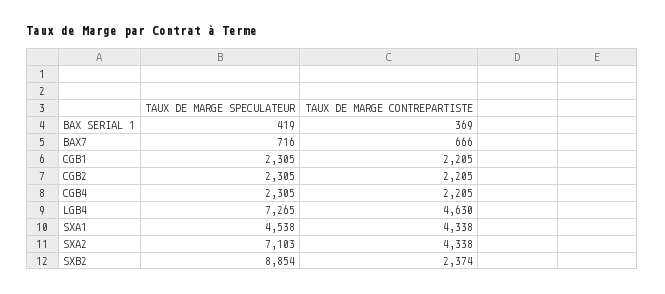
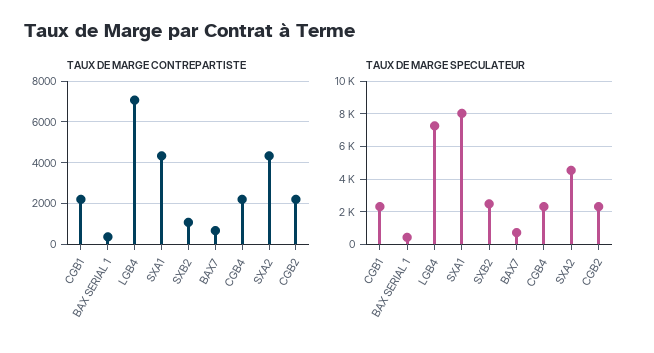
  {
    "TAUX DE MARGE SPECULATEUR": {
      "BAX SERIAL 1": 419,
      "BAX7": 716,
      "CGB1": 2305,
      "CGB2": 2305,
      "CGB4": 2305,
      "LGB4": 7265,
-     "SXA1": 4538,
+     "SXA1": 8000,
-     "SXA2": 7103,
+     "SXA2": 4500,
-     "SXB2": 8854
+     "SXB2": 2500
    },
    "TAUX DE MARGE CONTREPARTISTE": {
      "BAX SERIAL 1": 369,
      "BAX7": 666,
      "CGB1": 2205,
      "CGB2": 2205,
      "CGB4": 2205,
-     "LGB4": 4630,
+     "LGB4": 7000,
      "SXA1": 4338,
      "SXA2": 4338,
-     "SXB2": 2374
+     "SXB2": 1000
    }
  }

